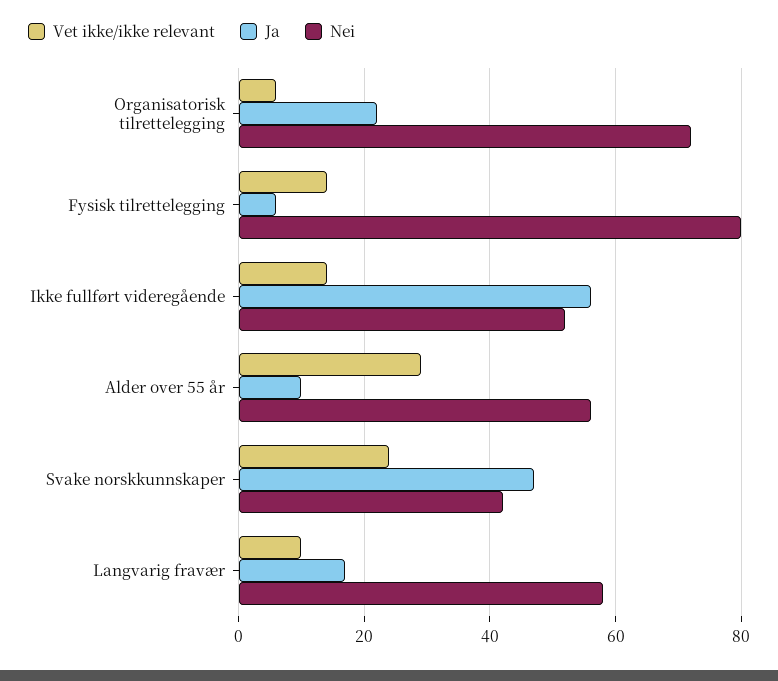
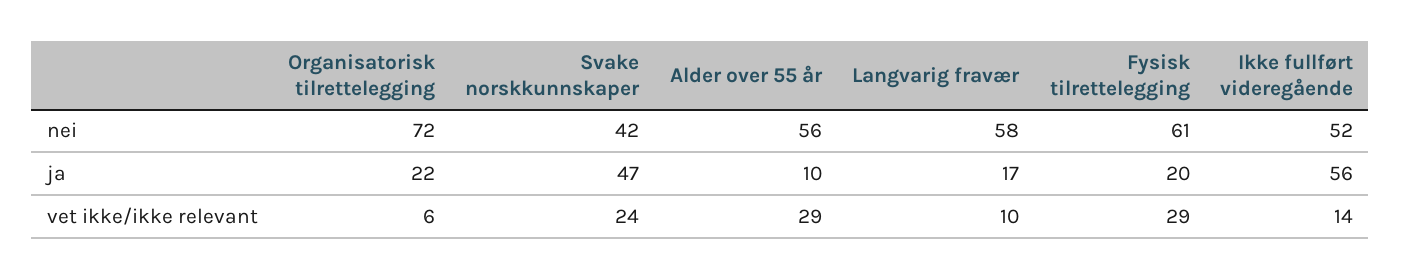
  {
    "Vet ikke/ikke relevant": {
      "Organisatorisk tilrettelegging": 6,
-     "Fysisk tilrettelegging": 15,
+     "Fysisk tilrettelegging": 29,
      "Ikke fullført videregående": 14,
      "Alder over 55 år": 29,
      "Svake norskkunnskaper": 24,
      "Langvarig fravær": 10
    },
    "Ja": {
      "Organisatorisk tilrettelegging": 22,
-     "Fysisk tilrettelegging": 5,
+     "Fysisk tilrettelegging": 20,
      "Ikke fullført videregående": 56,
      "Alder over 55 år": 10,
      "Svake norskkunnskaper": 47,
      "Langvarig fravær": 17
    },
    "Nei": {
      "Organisatorisk tilrettelegging": 72,
-     "Fysisk tilrettelegging": 80,
+     "Fysisk tilrettelegging": 61,
      "Ikke fullført videregående": 52,
      "Alder over 55 år": 56,
      "Svake norskkunnskaper": 42,
      "Langvarig fravær": 58
    }
  }

